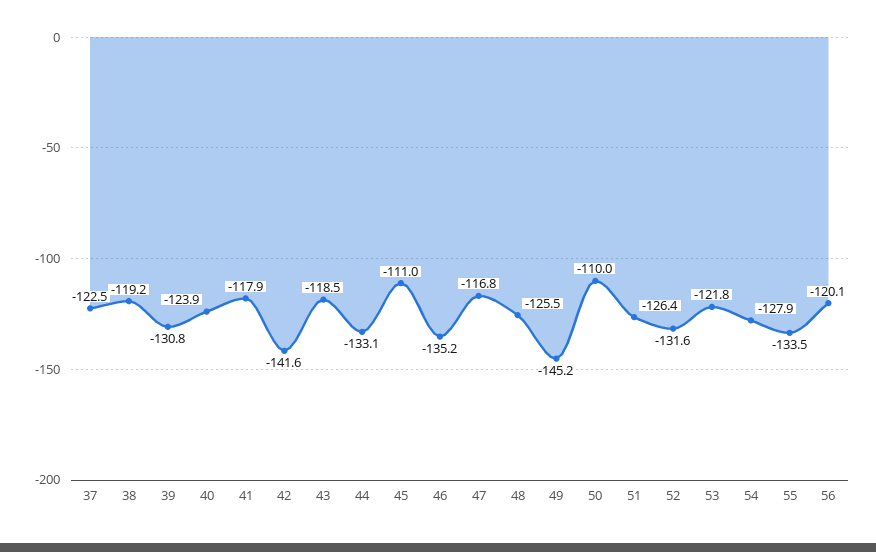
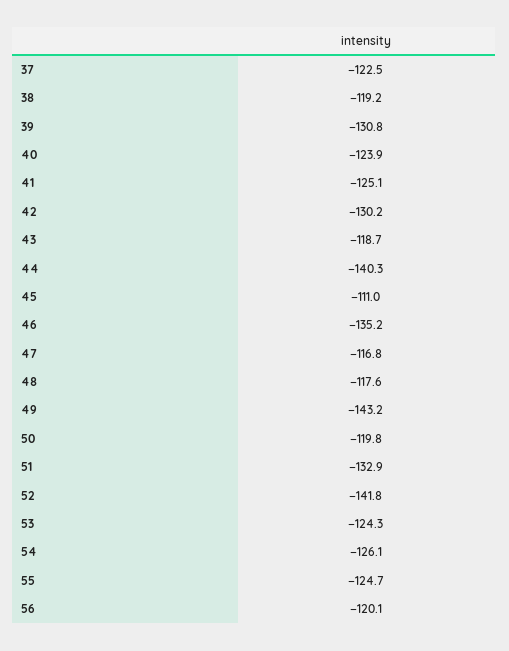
  {
    "37": -122.5,
    "38": -119.2,
    "39": -130.8,
    "40": -123.9,
-   "41": -117.9,
+   "41": -125.1,
-   "42": -141.6,
+   "42": -130.2,
-   "43": -118.5,
+   "43": -118.7,
-   "44": -133.1,
+   "44": -140.3,
    "45": -111,
    "46": -135.2,
    "47": -116.8,
-   "48": -125.5,
+   "48": -117.6,
-   "49": -145.2,
+   "49": -143.2,
-   "50": -110,
+   "50": -119.8,
-   "51": -126.4,
+   "51": -132.9,
-   "52": -131.6,
+   "52": -141.8,
-   "53": -121.8,
+   "53": -124.3,
-   "54": -127.9,
+   "54": -126.1,
-   "55": -133.5,
+   "55": -124.7,
    "56": -120.1
  }

